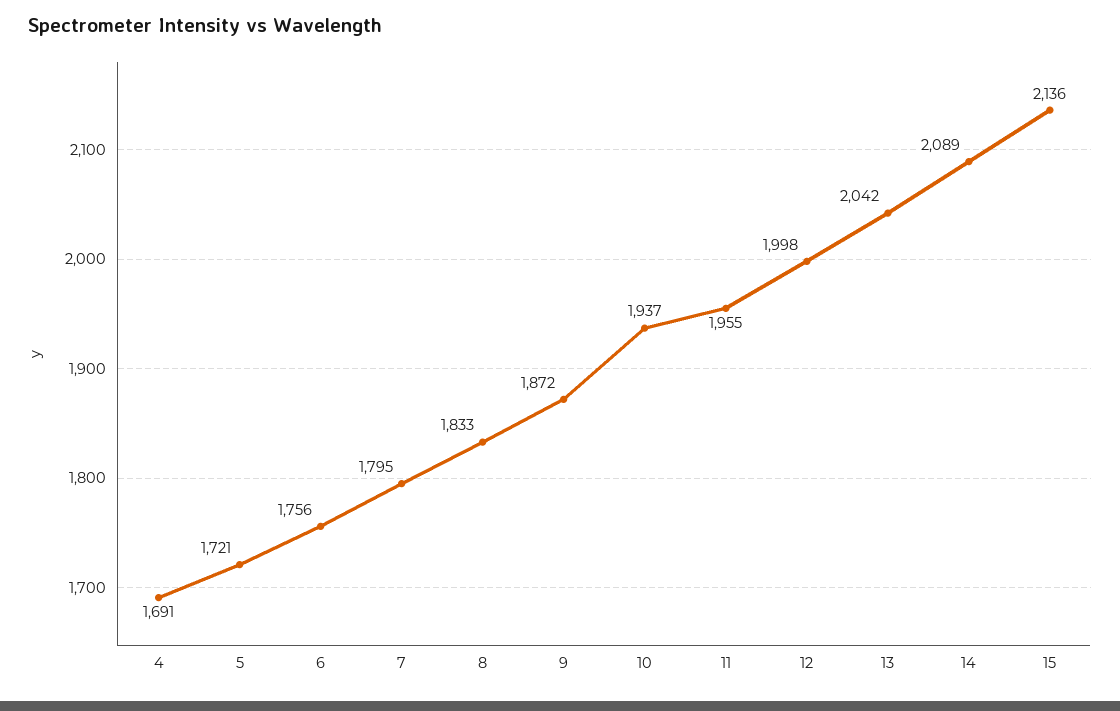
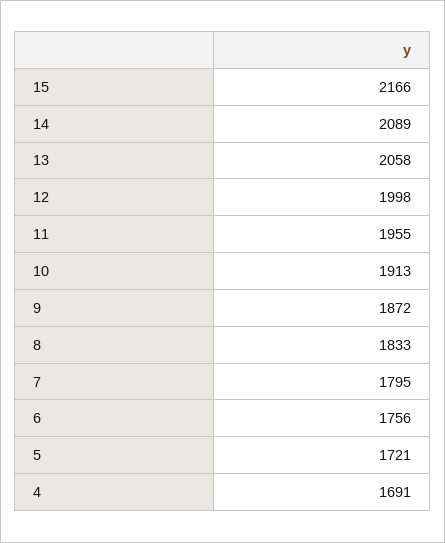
  {
    "4": 1691,
    "5": 1721,
    "6": 1756,
    "7": 1795,
    "8": 1833,
    "9": 1872,
-   "10": 1937,
+   "10": 1913,
    "11": 1955,
    "12": 1998,
-   "13": 2042,
+   "13": 2058,
    "14": 2089,
-   "15": 2136
+   "15": 2166
  }

